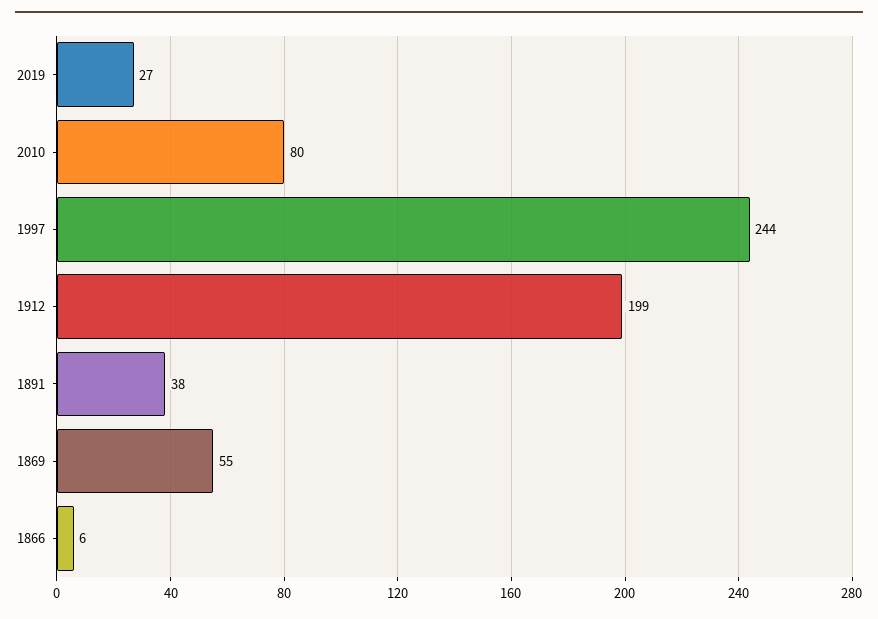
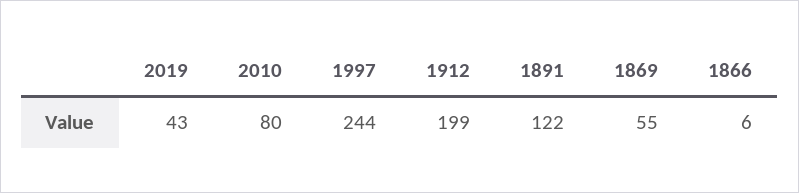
  {
-   "2019": 27,
+   "2019": 43,
    "2010": 80,
    "1997": 244,
    "1912": 199,
-   "1891": 38,
+   "1891": 122,
    "1869": 55,
    "1866": 6
  }

